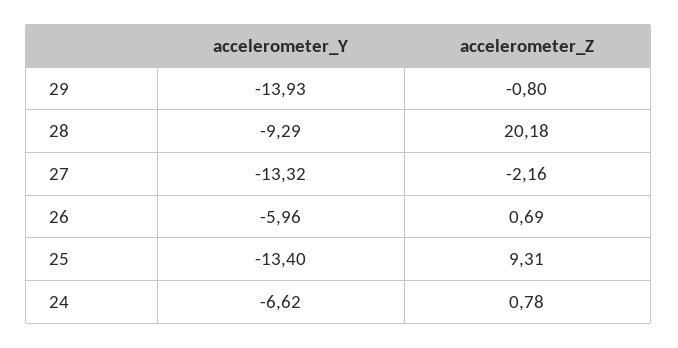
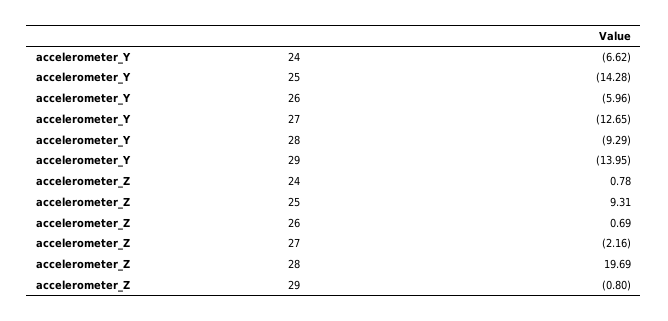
  {
    "accelerometer_Y": {
-     "29": -13.93,
+     "29": -13.95,
      "28": -9.29,
-     "27": -13.32,
+     "27": -12.65,
      "26": -5.96,
-     "25": -13.4,
+     "25": -14.28,
      "24": -6.62
    },
    "accelerometer_Z": {
      "29": -0.8,
-     "28": 20.18,
+     "28": 19.69,
      "27": -2.16,
      "26": 0.69,
      "25": 9.31,
      "24": 0.78
    }
  }

